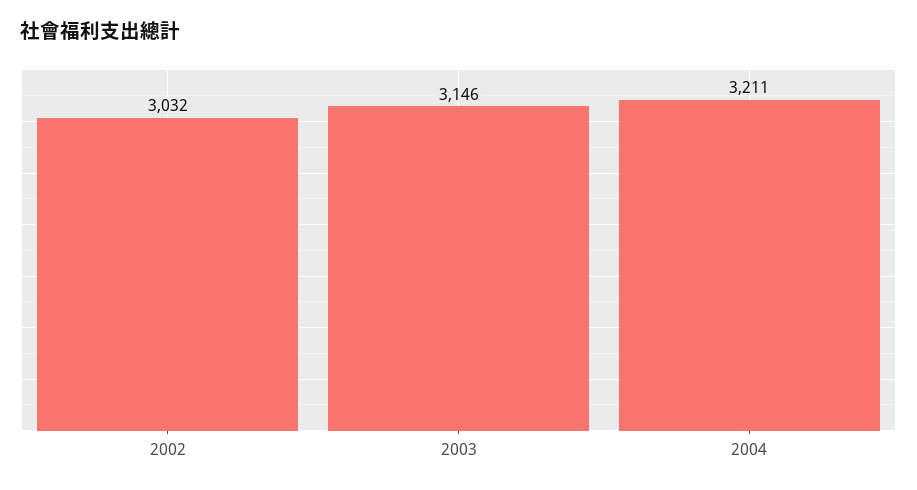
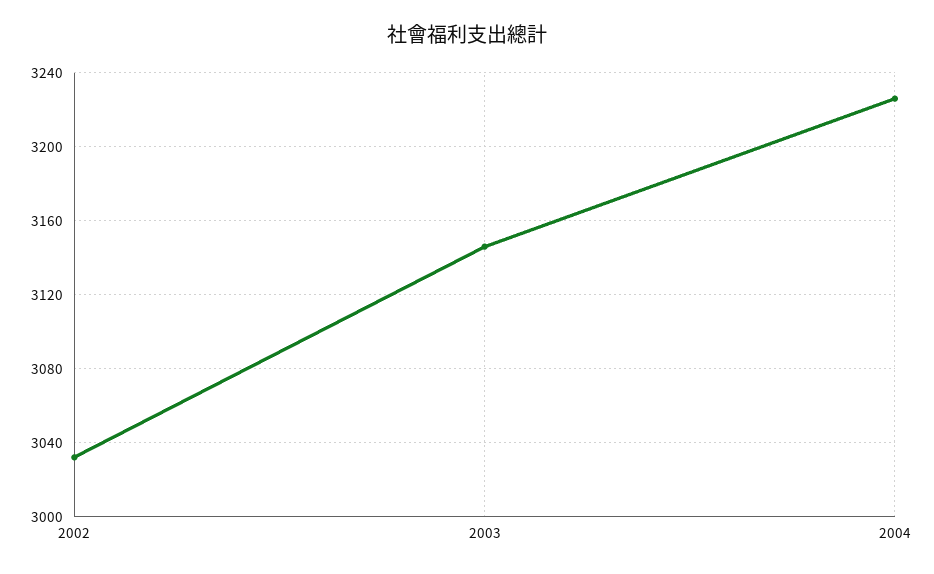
  {
    "2002": 3032,
    "2003": 3146,
-   "2004": 3211
+   "2004": 3225
  }

